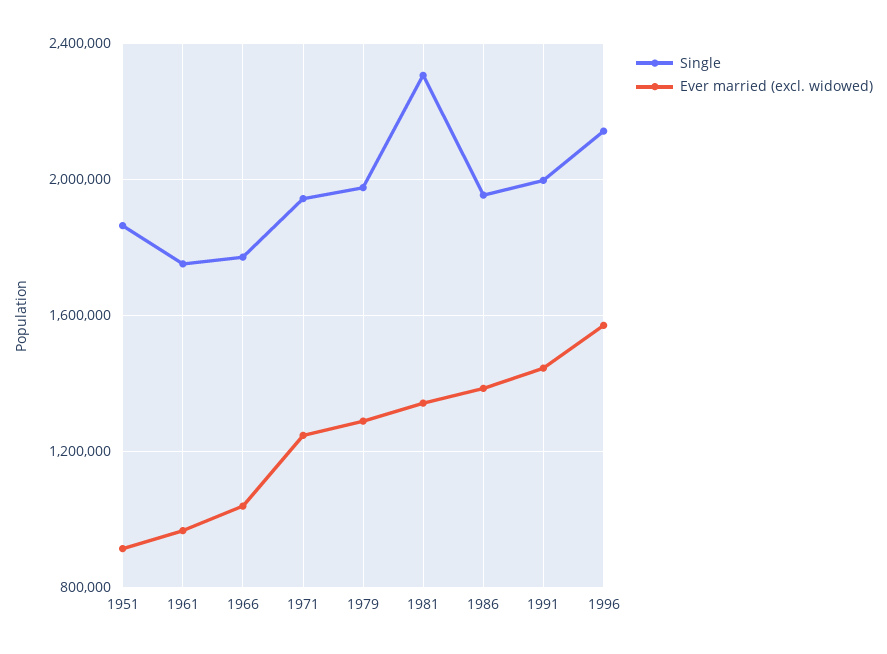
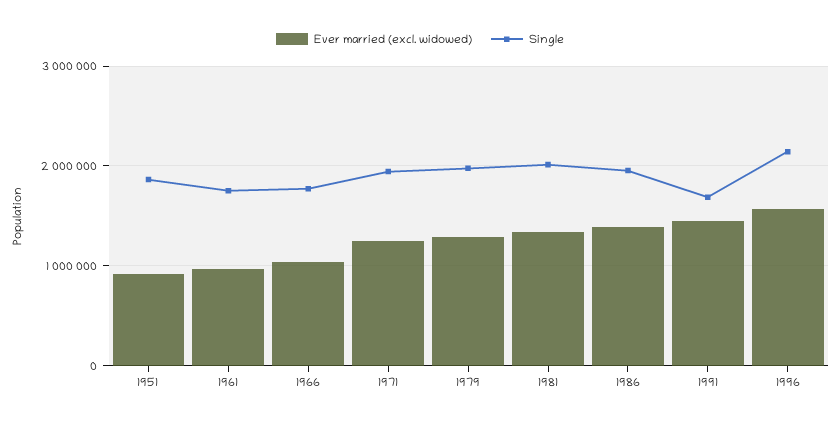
  {
    "Single": {
      "1951": 1850000,
      "1961": 1750000,
      "1966": 1750000,
      "1971": 1950000,
      "1979": 2000000,
-     "1981": 2300000,
+     "1981": 2000000,
      "1986": 1950000,
-     "1991": 2000000,
+     "1991": 1700000,
      "1996": 2150000
    },
    "Ever married (excl. widowed)": {
      "1951": 900000,
      "1961": 950000,
      "1966": 1050000,
      "1971": 1250000,
      "1979": 1300000,
      "1981": 1350000,
      "1986": 1400000,
      "1991": 1450000,
      "1996": 1550000
    }
  }

